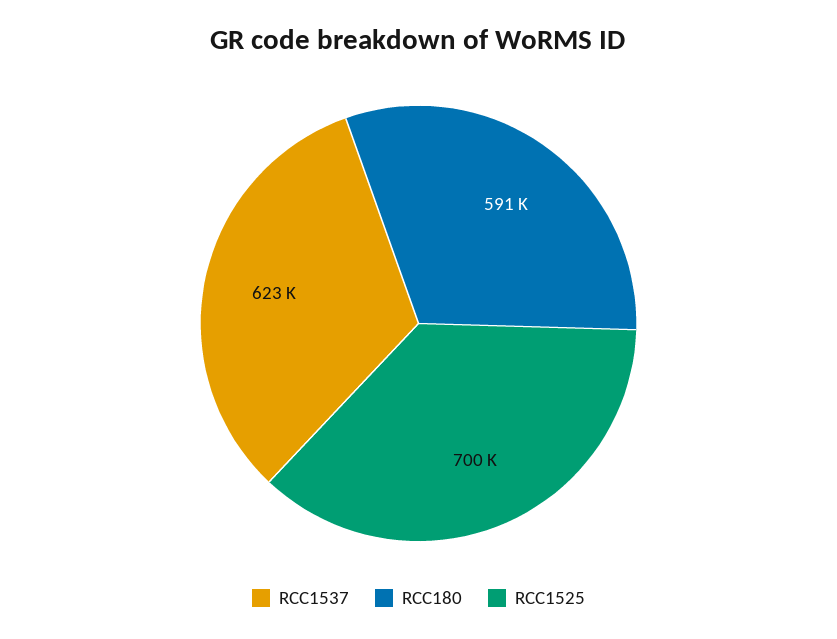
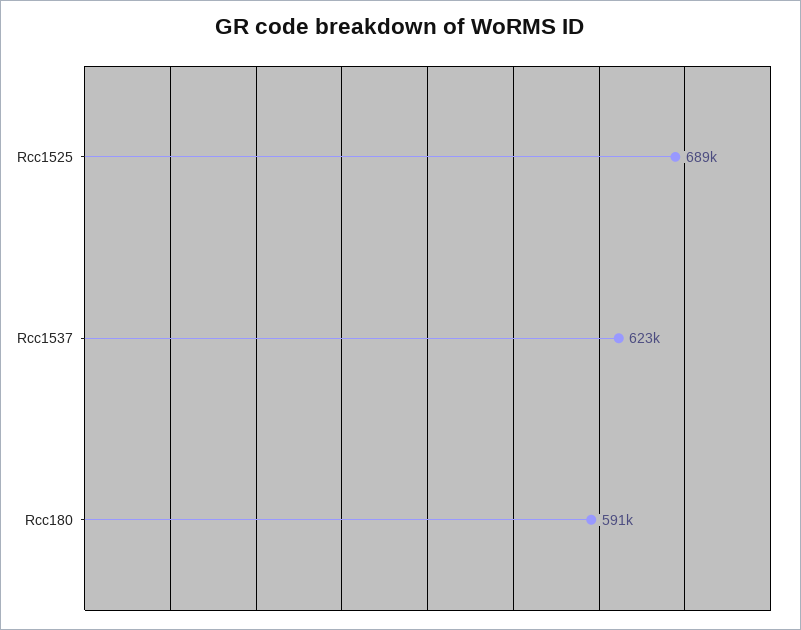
  {
    "RCC1537": 623000,
    "RCC180": 591000,
-   "RCC1525": 700000
+   "RCC1525": 689000
  }

